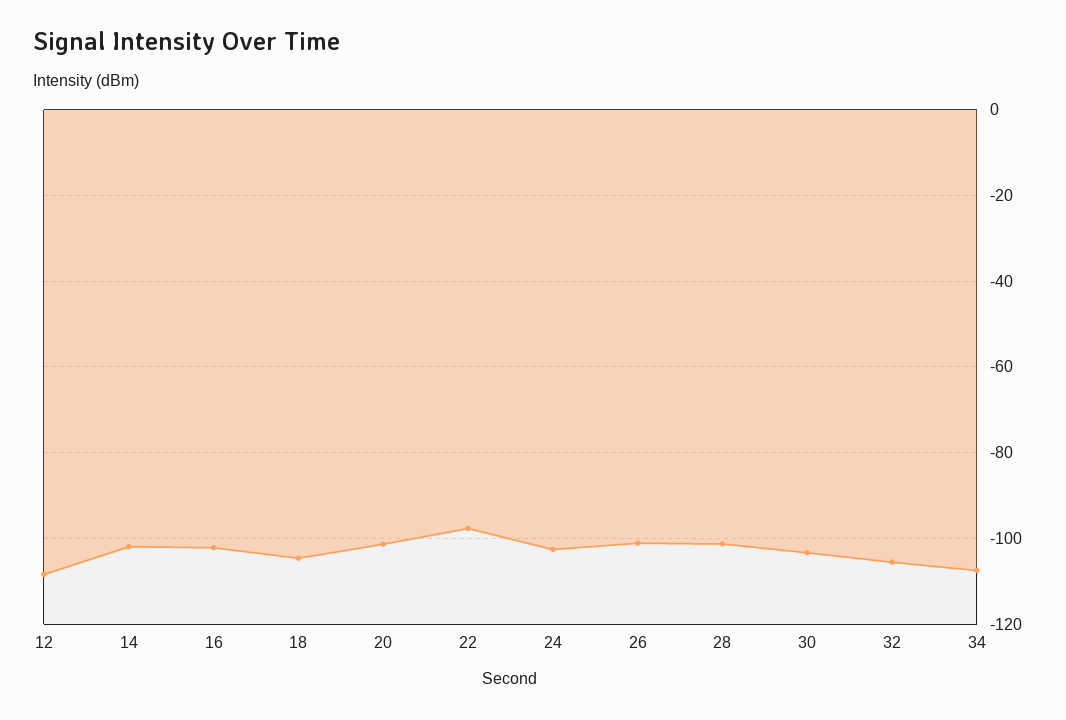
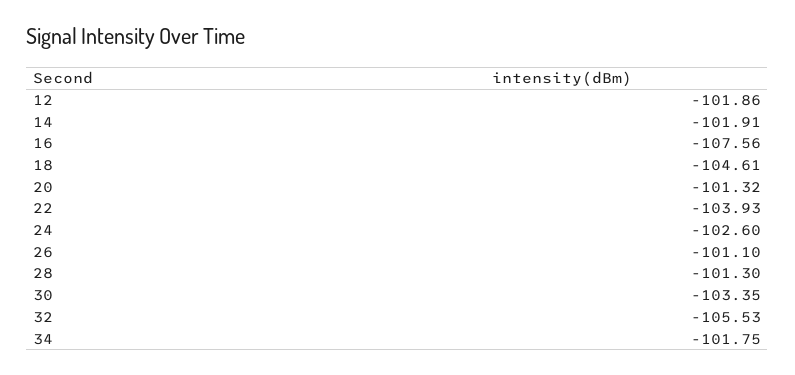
  {
-   "12": -108,
+   "12": -101.86,
    "14": -101.91,
-   "16": -102,
+   "16": -107.56,
    "18": -104.61,
    "20": -101.32,
-   "22": -98,
+   "22": -103.93,
    "24": -102.6,
    "26": -101.1,
    "28": -101.3,
    "30": -103.35,
    "32": -105.53,
-   "34": -108
+   "34": -101.75
  }

